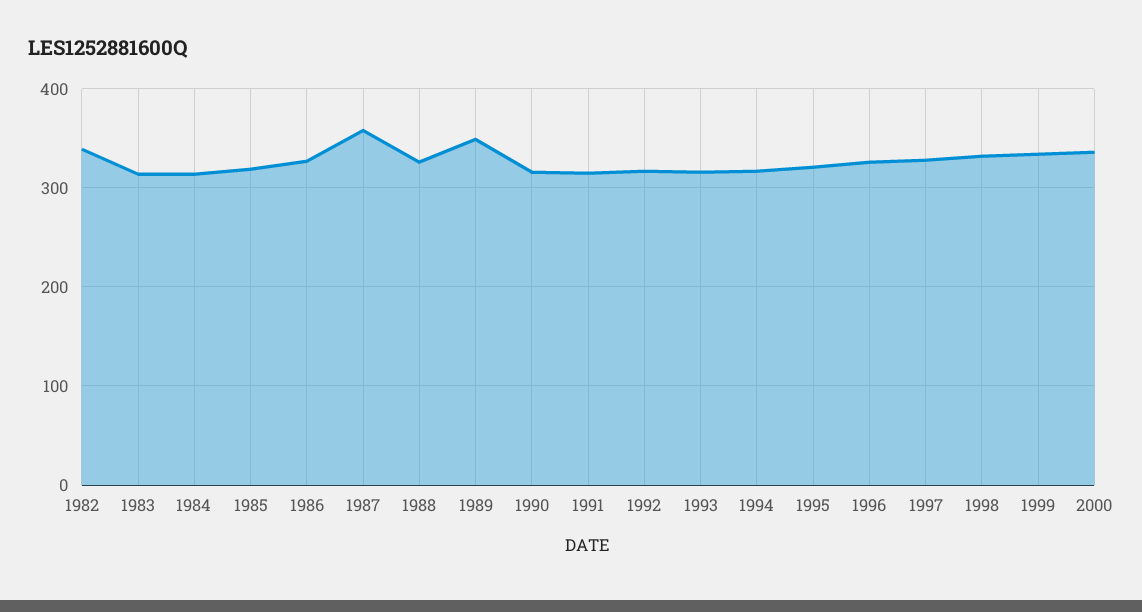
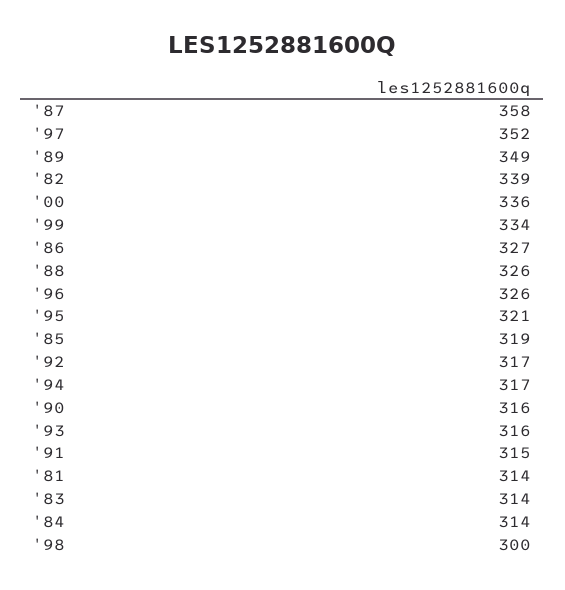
  {
    "1982": 339,
    "1983": 314,
    "1984": 314,
    "1985": 319,
    "1986": 327,
    "1987": 358,
    "1988": 326,
    "1989": 349,
    "1990": 316,
    "1991": 315,
    "1992": 317,
    "1993": 316,
    "1994": 317,
    "1995": 321,
    "1996": 326,
-   "1997": 330,
+   "1997": 352,
-   "1998": 330,
+   "1998": 300,
    "1999": 334,
-   "2000": 336
+   "2000": 336,
+   "'81": 314
  }

